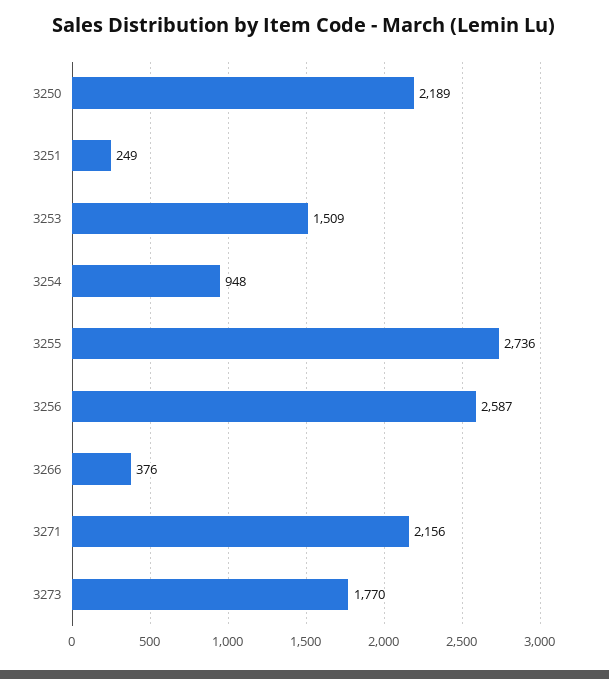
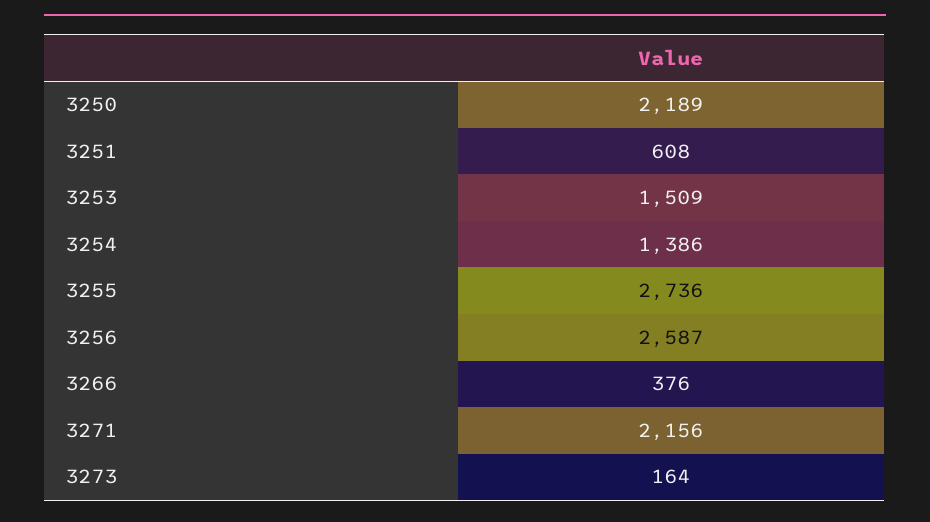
  {
    "3250": 2189,
-   "3251": 249,
+   "3251": 608,
    "3253": 1509,
-   "3254": 948,
+   "3254": 1386,
    "3255": 2736,
    "3256": 2587,
    "3266": 376,
    "3271": 2156,
-   "3273": 1770
+   "3273": 164
  }

